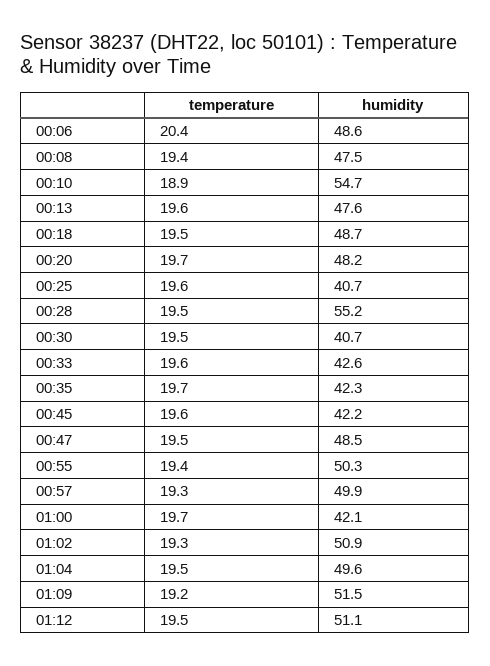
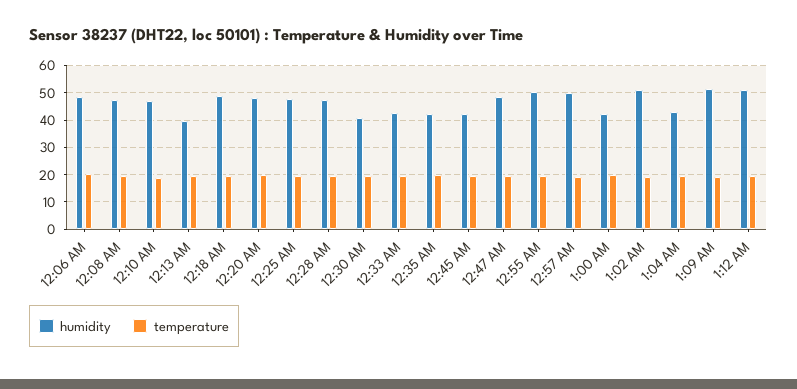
  {
    "temperature": {
      "00:06": 20.4,
      "00:08": 19.4,
      "00:10": 18.9,
      "00:13": 19.6,
      "00:18": 19.5,
      "00:20": 19.7,
      "00:25": 19.6,
      "00:28": 19.5,
      "00:30": 19.5,
      "00:33": 19.6,
      "00:35": 19.7,
      "00:45": 19.6,
      "00:47": 19.5,
      "00:55": 19.4,
      "00:57": 19.3,
      "01:00": 19.7,
      "01:02": 19.3,
      "01:04": 19.5,
      "01:09": 19.2,
      "01:12": 19.5
    },
    "humidity": {
      "00:06": 48.6,
      "00:08": 47.5,
-     "00:10": 54.7,
+     "00:10": 47.5,
-     "00:13": 47.6,
+     "00:13": 40,
      "00:18": 48.7,
      "00:20": 48.2,
-     "00:25": 40.7,
+     "00:25": 47.5,
-     "00:28": 55.2,
+     "00:28": 47.5,
      "00:30": 40.7,
      "00:33": 42.6,
      "00:35": 42.3,
      "00:45": 42.2,
      "00:47": 48.5,
      "00:55": 50.3,
      "00:57": 49.9,
      "01:00": 42.1,
      "01:02": 50.9,
-     "01:04": 49.6,
+     "01:04": 42.5,
      "01:09": 51.5,
      "01:12": 51.1
    }
  }

